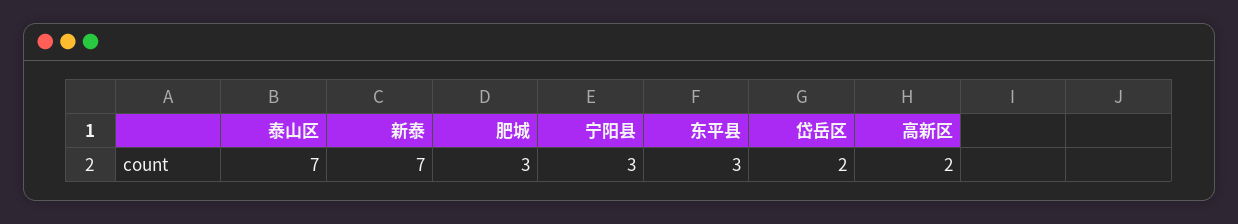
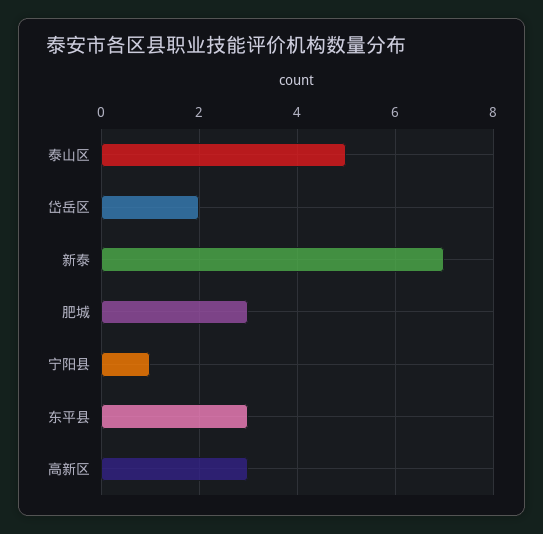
  {
-   "泰山区": 7,
+   "泰山区": 5,
    "新泰": 7,
    "肥城": 3,
-   "宁阳县": 3,
+   "宁阳县": 1,
    "东平县": 3,
    "岱岳区": 2,
-   "高新区": 2
+   "高新区": 3
  }

